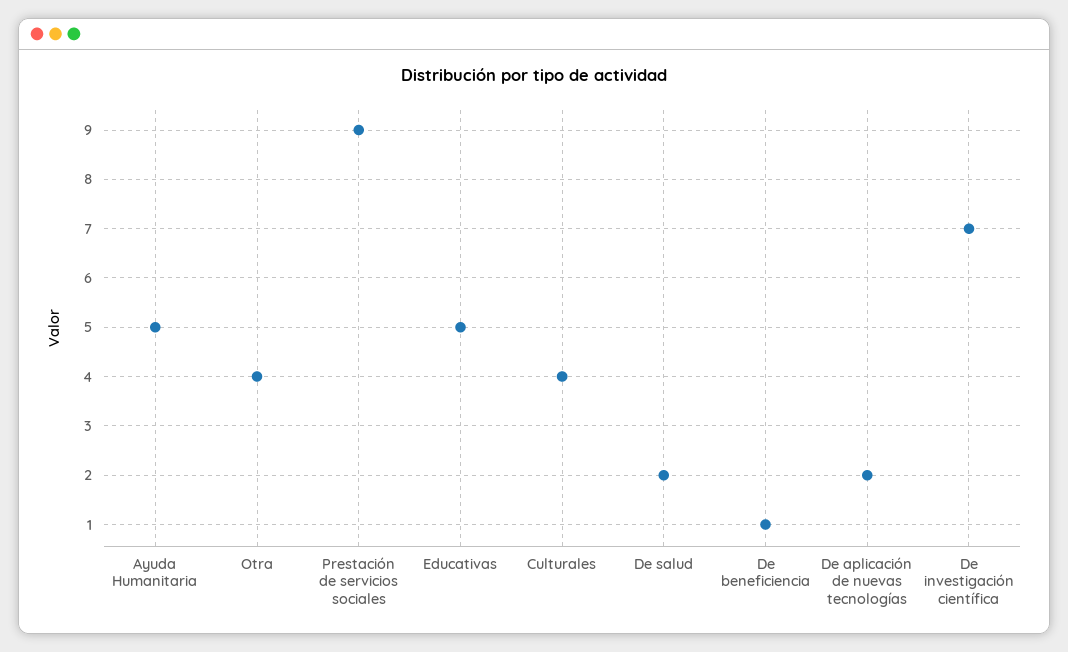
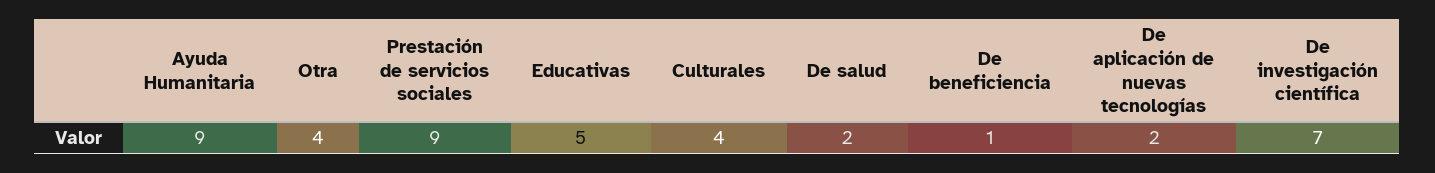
  {
-   "Ayuda Humanitaria": 5,
+   "Ayuda Humanitaria": 9,
    "Otra": 4,
    "Prestación de servicios sociales": 9,
    "Educativas": 5,
    "Culturales": 4,
    "De salud": 2,
    "De beneficiencia": 1,
    "De aplicación de nuevas tecnologías": 2,
    "De investigación científica": 7
  }

